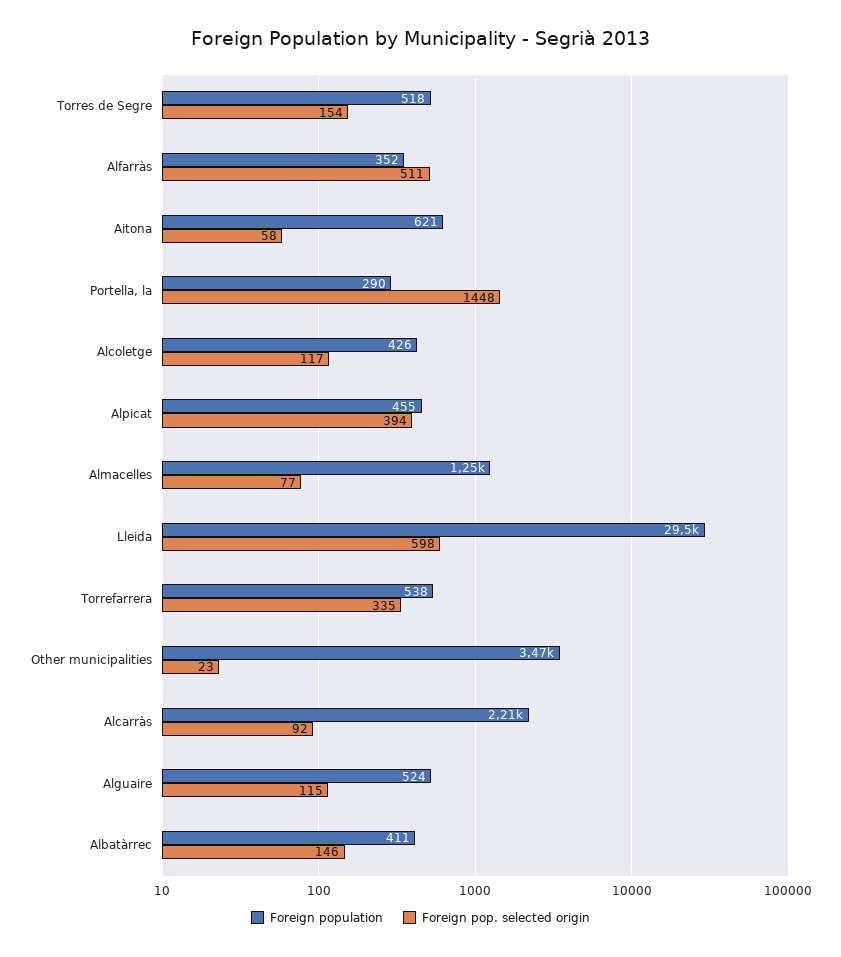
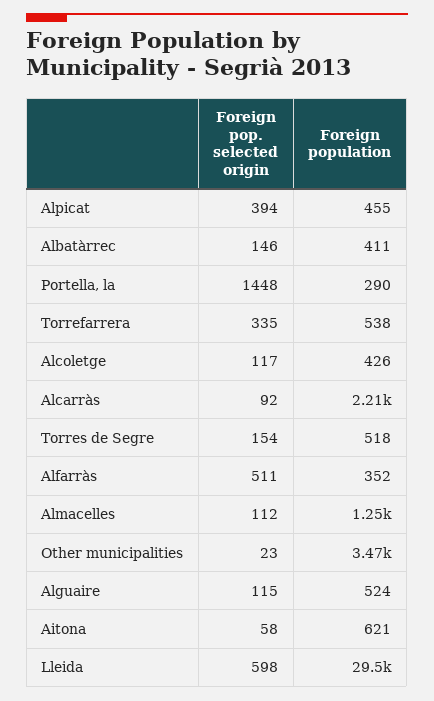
  {
    "Foreign population": {
      "Torres de Segre": 518,
      "Alfarràs": 352,
      "Aitona": 621,
      "Portella, la": 290,
      "Alcoletge": 426,
      "Alpicat": 455,
      "Almacelles": 1250,
      "Lleida": 29500,
      "Torrefarrera": 538,
      "Other municipalities": 3470,
      "Alcarràs": 2210,
      "Alguaire": 524,
      "Albatàrrec": 411
    },
    "Foreign pop. selected origin": {
      "Torres de Segre": 154,
      "Alfarràs": 511,
      "Aitona": 58,
      "Portella, la": 1448,
      "Alcoletge": 117,
      "Alpicat": 394,
-     "Almacelles": 77,
+     "Almacelles": 112,
      "Lleida": 598,
      "Torrefarrera": 335,
      "Other municipalities": 23,
      "Alcarràs": 92,
      "Alguaire": 115,
      "Albatàrrec": 146
    }
  }

